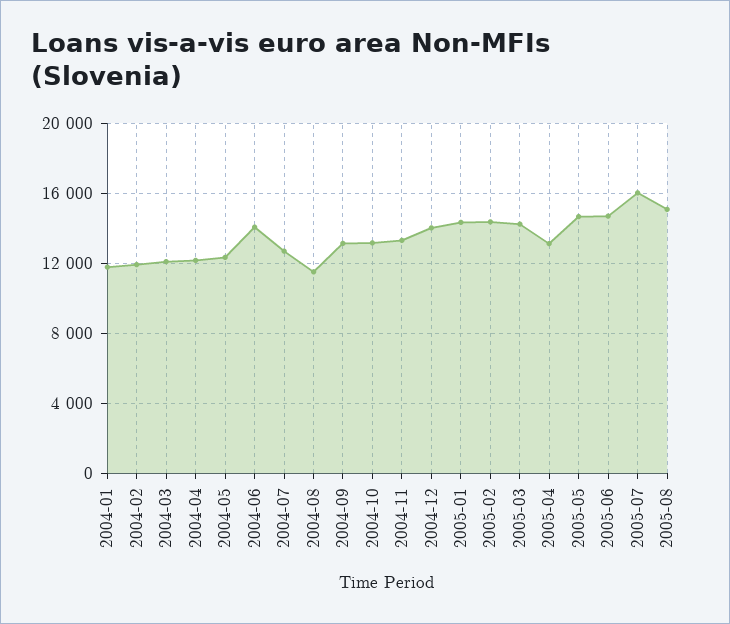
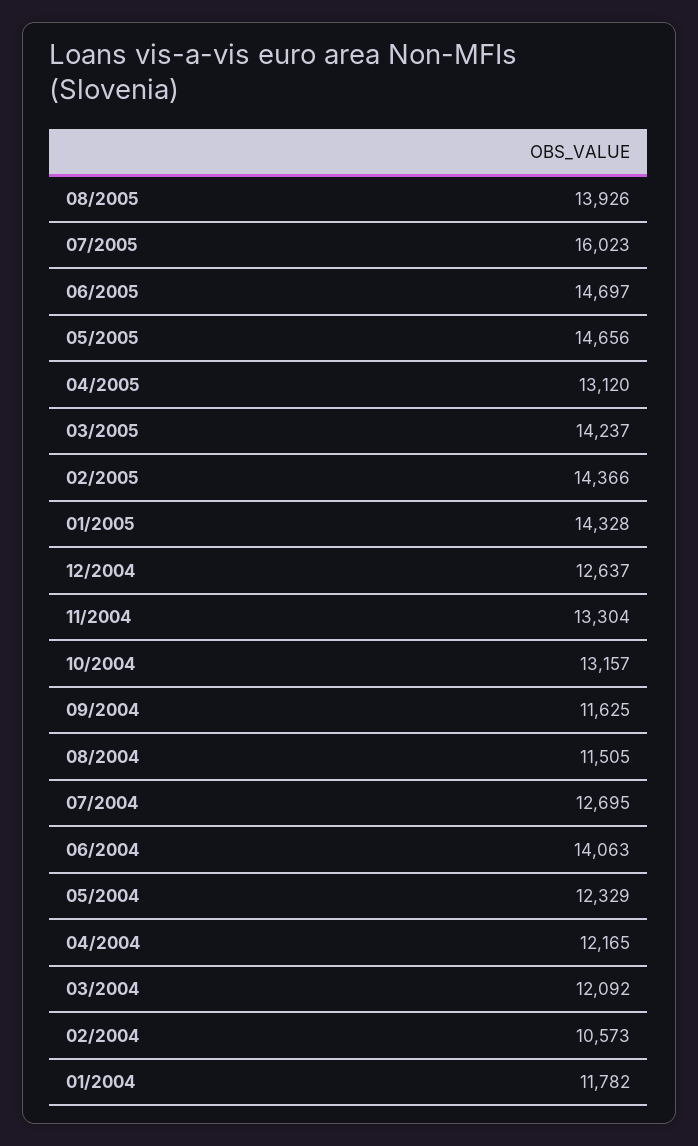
  {
    "2004-01": 11782,
-   "2004-02": 12000,
+   "2004-02": 10573,
    "2004-03": 12092,
    "2004-04": 12165,
    "2004-05": 12329,
    "2004-06": 14063,
    "2004-07": 12695,
    "2004-08": 11505,
-   "2004-09": 13000,
+   "2004-09": 11625,
    "2004-10": 13157,
    "2004-11": 13304,
-   "2004-12": 14000,
+   "2004-12": 12637,
    "2005-01": 14328,
    "2005-02": 14366,
    "2005-03": 14237,
    "2005-04": 13120,
    "2005-05": 14656,
    "2005-06": 14697,
    "2005-07": 16023,
-   "2005-08": 15000
+   "2005-08": 13926
  }

